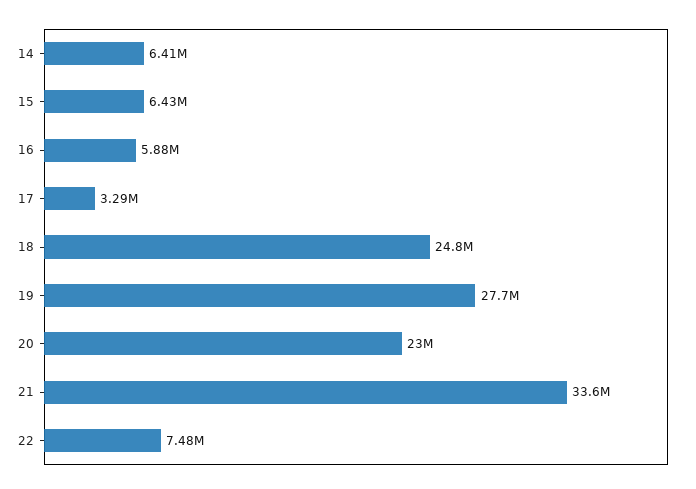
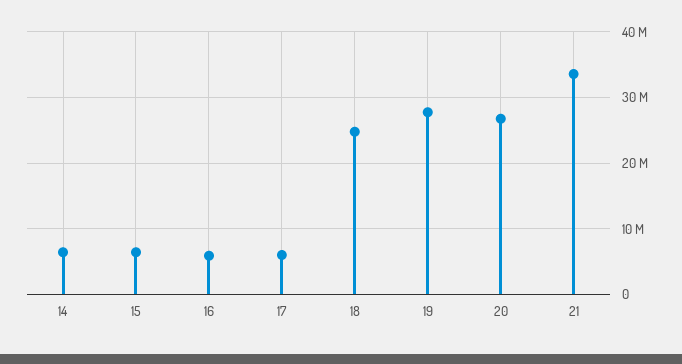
  {
    "14": 6410000,
    "15": 6430000,
    "16": 5880000,
-   "17": 3290000,
+   "17": 6000000,
    "18": 24800000,
    "19": 27700000,
-   "20": 23000000,
+   "20": 27000000,
-   "21": 33600000,
+   "21": 33600000
-   "22": 7480000
  }

